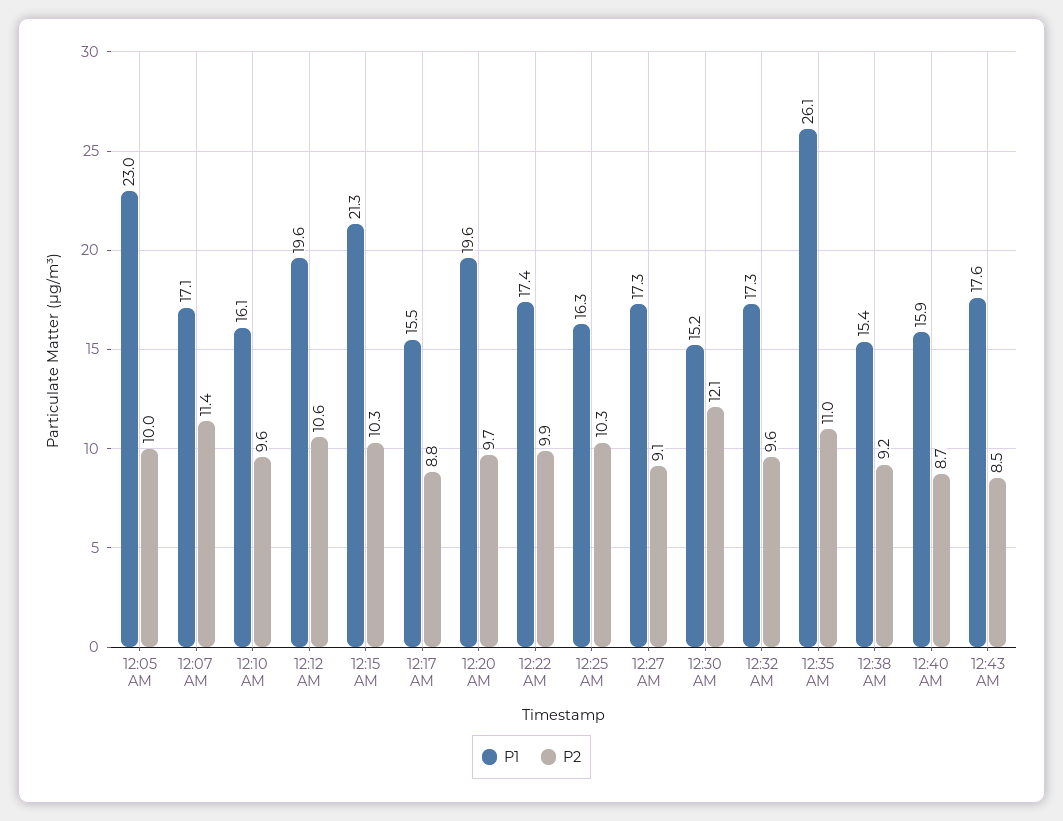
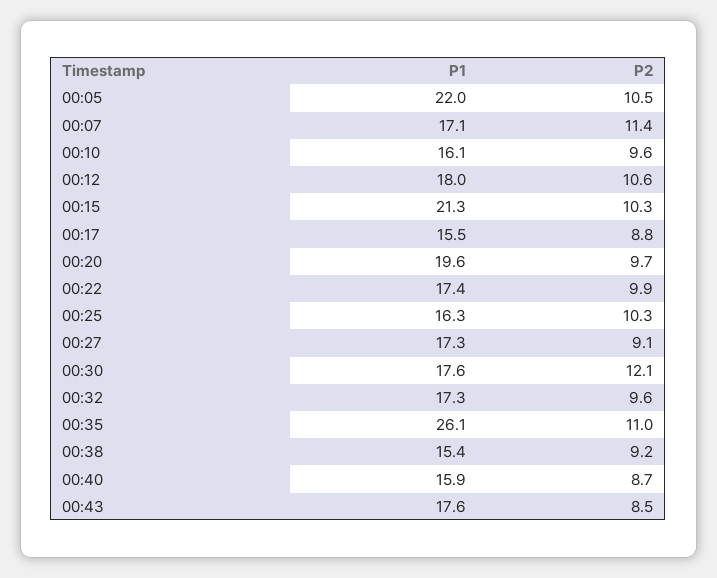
  {
    "P1": {
-     "12:05 AM": 23,
+     "12:05 AM": 22,
      "12:07 AM": 17.1,
      "12:10 AM": 16.1,
-     "12:12 AM": 19.6,
+     "12:12 AM": 18,
      "12:15 AM": 21.3,
      "12:17 AM": 15.5,
      "12:20 AM": 19.6,
      "12:22 AM": 17.4,
      "12:25 AM": 16.3,
      "12:27 AM": 17.3,
-     "12:30 AM": 15.2,
+     "12:30 AM": 17.6,
      "12:32 AM": 17.3,
      "12:35 AM": 26.1,
      "12:38 AM": 15.4,
      "12:40 AM": 15.9,
      "12:43 AM": 17.6
    },
    "P2": {
-     "12:05 AM": 10,
+     "12:05 AM": 10.5,
      "12:07 AM": 11.4,
      "12:10 AM": 9.6,
      "12:12 AM": 10.6,
      "12:15 AM": 10.3,
      "12:17 AM": 8.8,
      "12:20 AM": 9.7,
      "12:22 AM": 9.9,
      "12:25 AM": 10.3,
      "12:27 AM": 9.1,
      "12:30 AM": 12.1,
      "12:32 AM": 9.6,
      "12:35 AM": 11,
      "12:38 AM": 9.2,
      "12:40 AM": 8.7,
      "12:43 AM": 8.5
    }
  }

